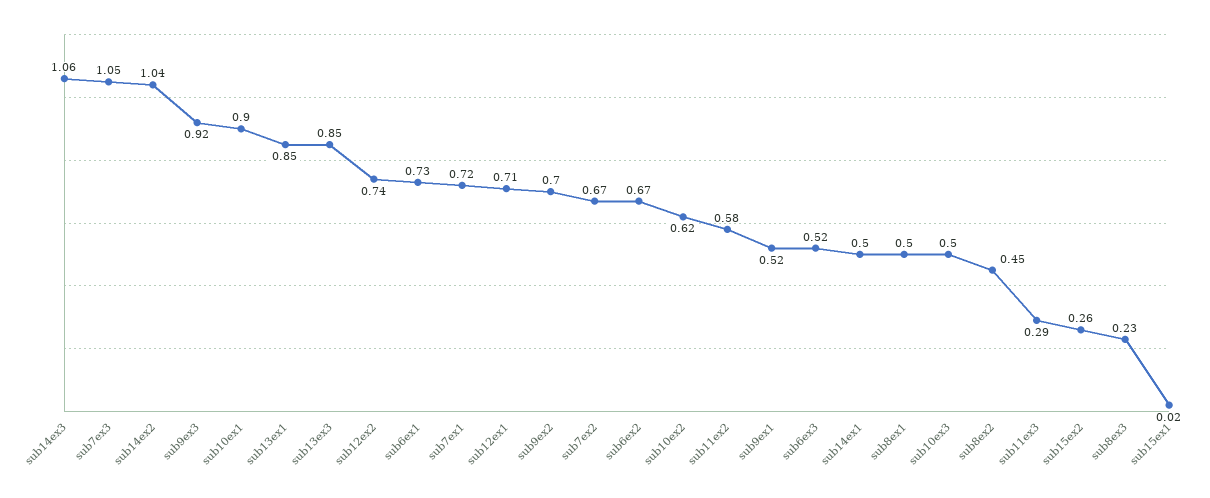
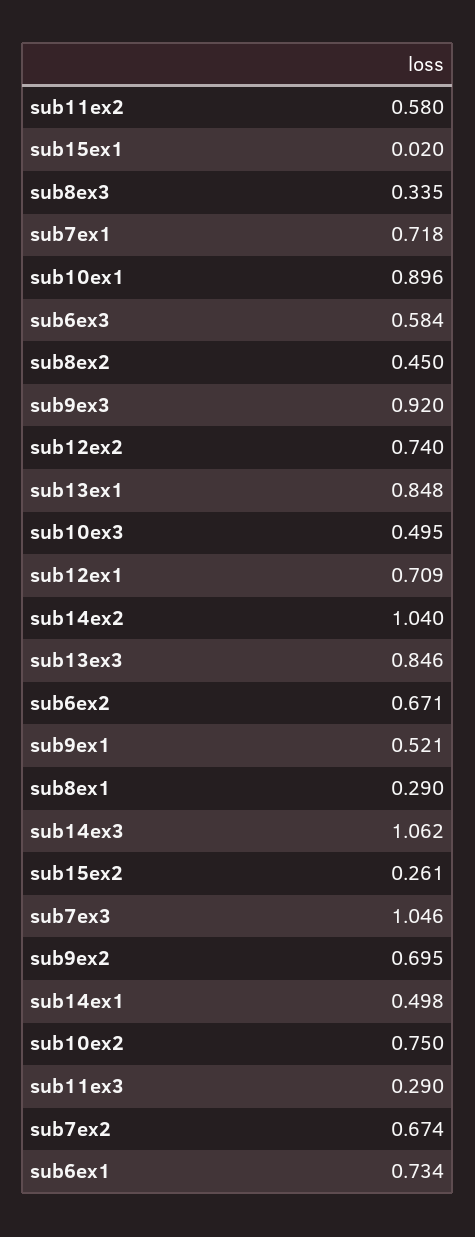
  {
    "sub14ex3": 1.062,
    "sub7ex3": 1.046,
    "sub14ex2": 1.04,
    "sub9ex3": 0.92,
    "sub10ex1": 0.896,
    "sub13ex1": 0.848,
    "sub13ex3": 0.846,
    "sub12ex2": 0.74,
    "sub6ex1": 0.734,
    "sub7ex1": 0.718,
    "sub12ex1": 0.709,
    "sub9ex2": 0.695,
    "sub7ex2": 0.674,
    "sub6ex2": 0.671,
-   "sub10ex2": 0.62,
+   "sub10ex2": 0.75,
    "sub11ex2": 0.58,
    "sub9ex1": 0.521,
-   "sub6ex3": 0.52,
+   "sub6ex3": 0.584,
    "sub14ex1": 0.498,
-   "sub8ex1": 0.5,
+   "sub8ex1": 0.29,
    "sub10ex3": 0.495,
    "sub8ex2": 0.45,
    "sub11ex3": 0.29,
    "sub15ex2": 0.261,
-   "sub8ex3": 0.23,
+   "sub8ex3": 0.335,
    "sub15ex1": 0.02
  }

